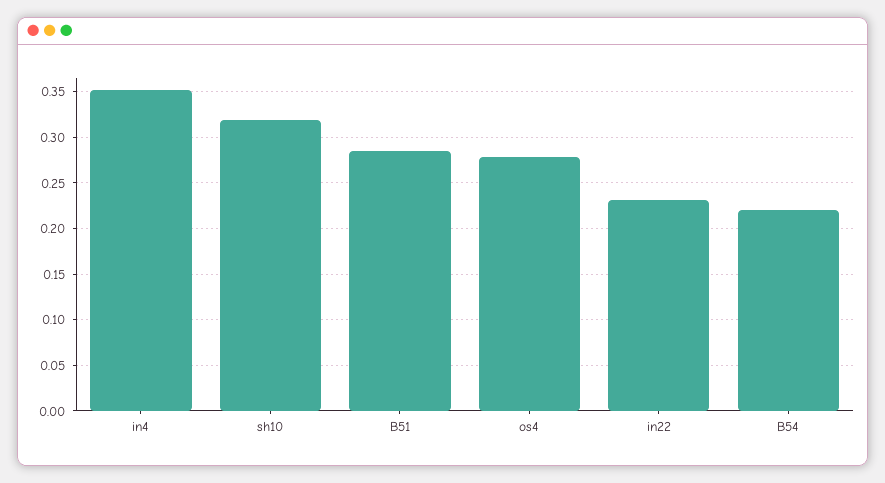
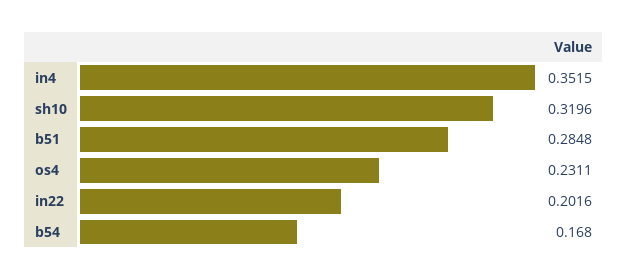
  {
    "in4": 0.3515,
    "sh10": 0.3196,
    "B51": 0.2848,
-   "os4": 0.28,
+   "os4": 0.2311,
-   "in22": 0.23,
+   "in22": 0.2016,
-   "B54": 0.22
+   "B54": 0.168
  }

